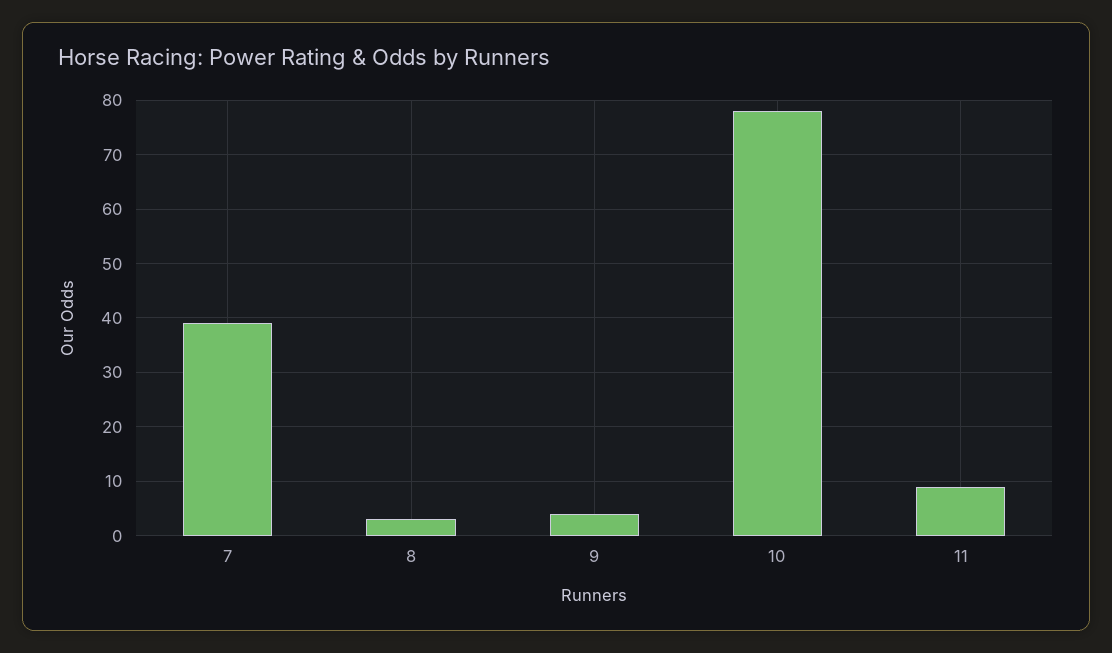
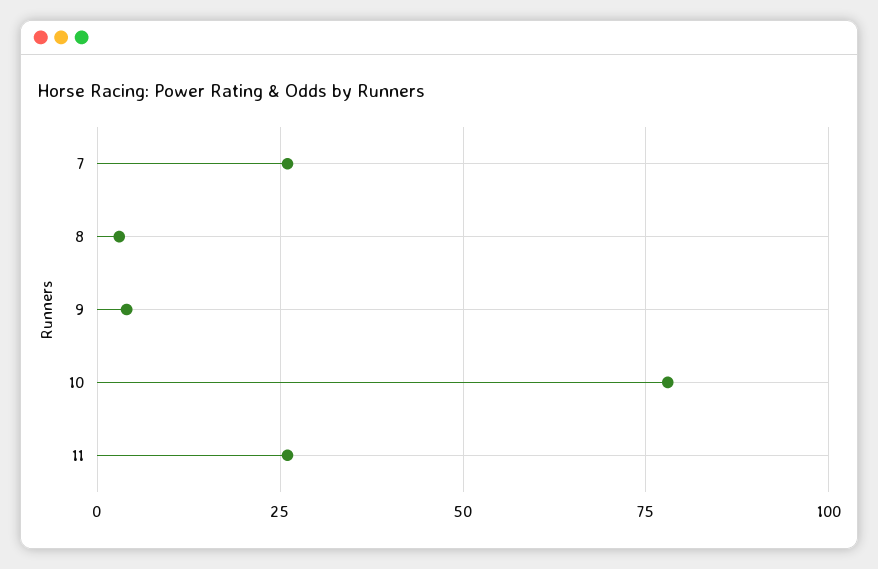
  {
-   "7": 40,
+   "7": 25,
    "8": 5,
    "9": 5,
    "10": 80,
-   "11": 10
+   "11": 25
  }

